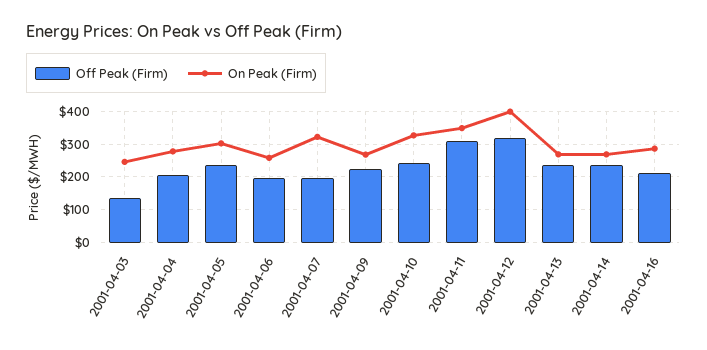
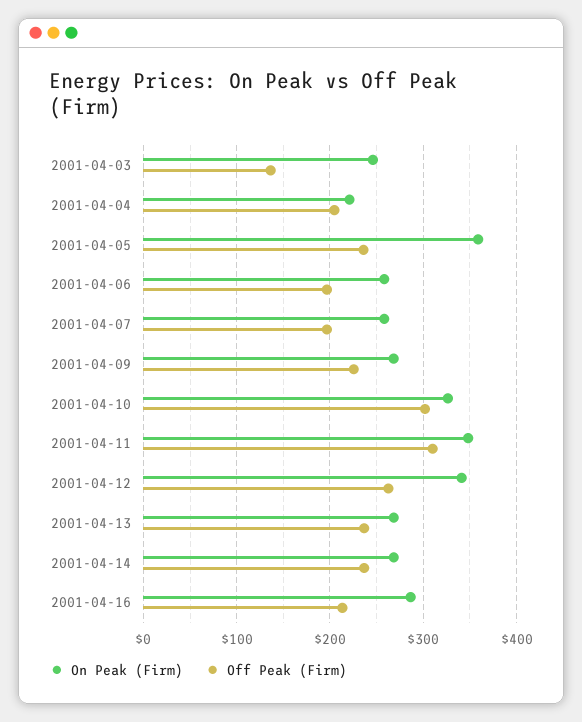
  {
    "Off Peak (Firm)": {
      "2001-04-03": 140,
      "2001-04-04": 200,
      "2001-04-05": 240,
      "2001-04-06": 200,
      "2001-04-07": 200,
      "2001-04-09": 230,
-     "2001-04-10": 240,
+     "2001-04-10": 300,
      "2001-04-11": 310,
-     "2001-04-12": 320,
+     "2001-04-12": 260,
      "2001-04-13": 240,
      "2001-04-14": 240,
      "2001-04-16": 210
    },
    "On Peak (Firm)": {
      "2001-04-03": 250,
-     "2001-04-04": 280,
+     "2001-04-04": 220,
-     "2001-04-05": 300,
+     "2001-04-05": 360,
      "2001-04-06": 260,
-     "2001-04-07": 320,
+     "2001-04-07": 260,
      "2001-04-09": 270,
      "2001-04-10": 330,
      "2001-04-11": 350,
-     "2001-04-12": 400,
+     "2001-04-12": 340,
      "2001-04-13": 270,
      "2001-04-14": 270,
      "2001-04-16": 290
    }
  }

